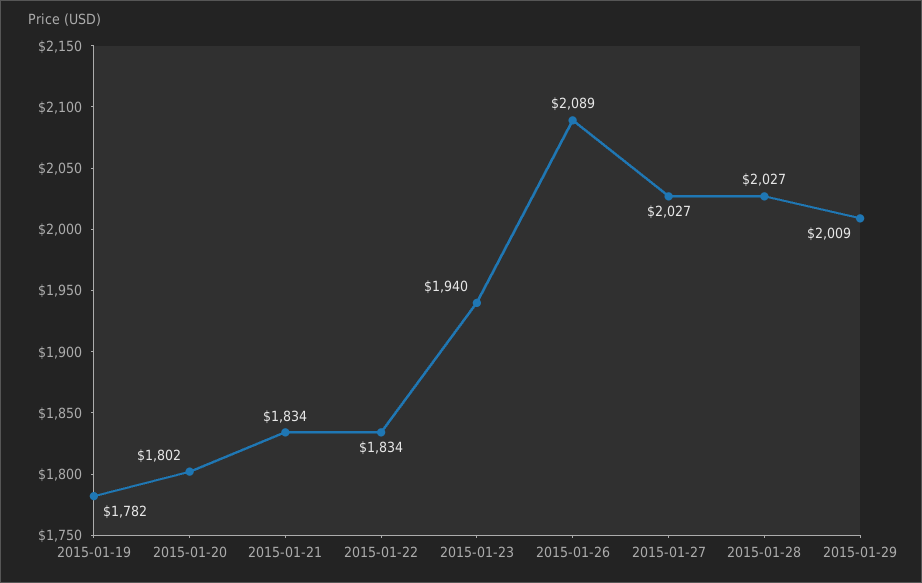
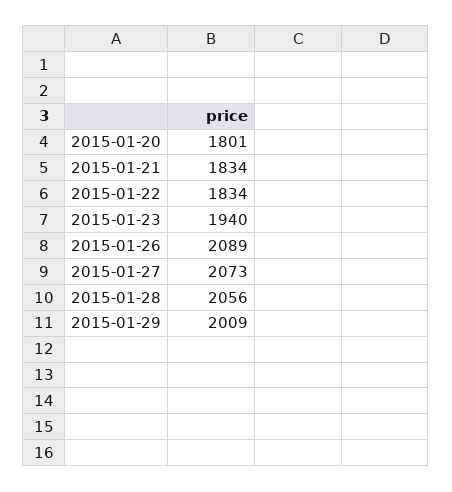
  {
-   "2015-01-19": 1782,
-   "2015-01-20": 1802,
+   "2015-01-20": 1801,
    "2015-01-21": 1834,
    "2015-01-22": 1834,
    "2015-01-23": 1940,
    "2015-01-26": 2089,
-   "2015-01-27": 2027,
+   "2015-01-27": 2073,
-   "2015-01-28": 2027,
+   "2015-01-28": 2056,
    "2015-01-29": 2009
  }

